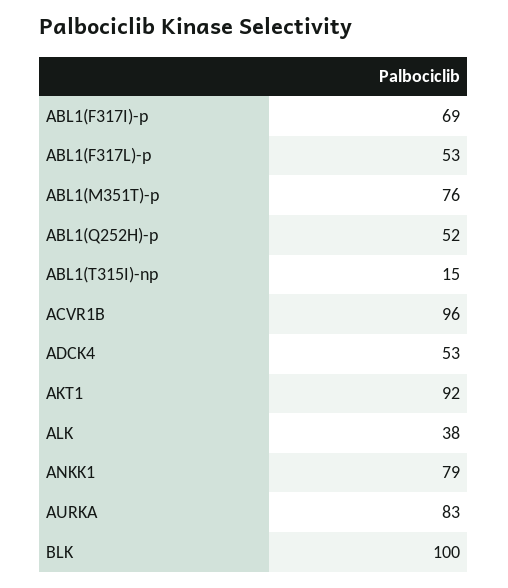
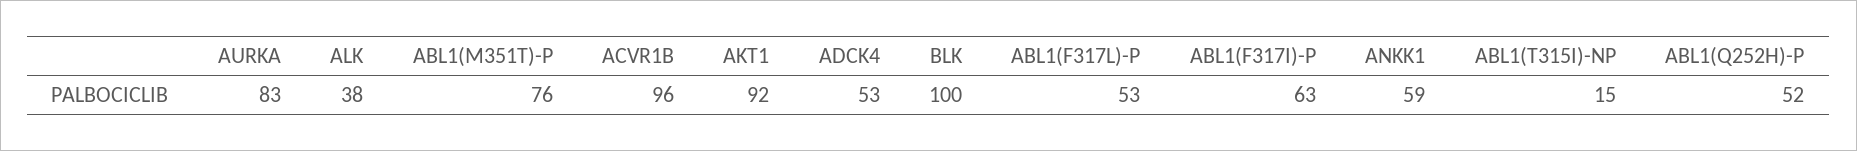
  {
-   "ABL1(F317I)-p": 69,
+   "ABL1(F317I)-p": 63,
    "ABL1(F317L)-p": 53,
    "ABL1(M351T)-p": 76,
    "ABL1(Q252H)-p": 52,
    "ABL1(T315I)-np": 15,
    "ACVR1B": 96,
    "ADCK4": 53,
    "AKT1": 92,
    "ALK": 38,
-   "ANKK1": 79,
+   "ANKK1": 59,
    "AURKA": 83,
    "BLK": 100
  }

